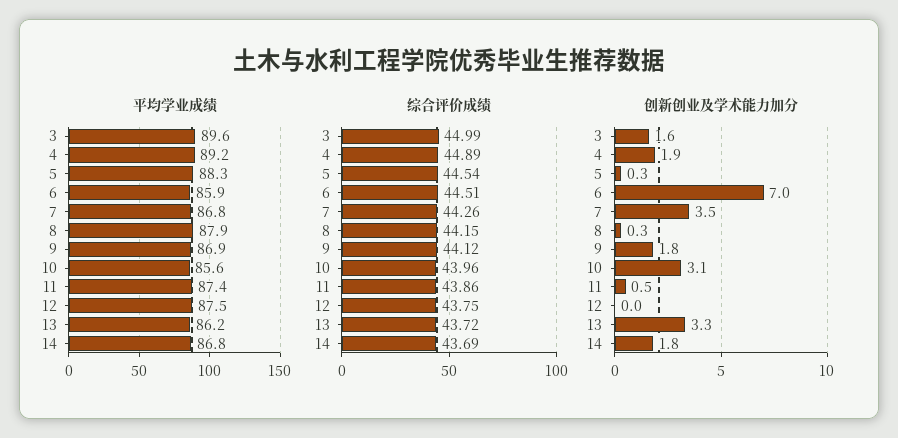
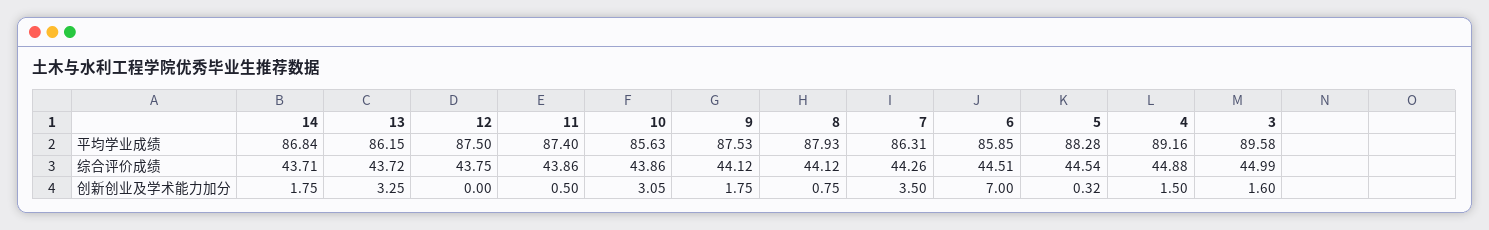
  {
    "平均学业成绩": {
      "3": 89.58,
      "4": 89.16,
      "5": 88.28,
      "6": 85.85,
-     "7": 86.8,
+     "7": 86.31,
      "8": 87.93,
-     "9": 86.9,
+     "9": 87.53,
      "10": 85.63,
      "11": 87.4,
      "12": 87.5,
      "13": 86.15,
      "14": 86.84
    },
    "综合评价成绩": {
      "3": 44.99,
-     "4": 44.89,
+     "4": 44.88,
      "5": 44.54,
      "6": 44.51,
      "7": 44.26,
-     "8": 44.15,
+     "8": 44.12,
      "9": 44.12,
-     "10": 43.96,
+     "10": 43.86,
      "11": 43.86,
      "12": 43.75,
      "13": 43.72,
-     "14": 43.69
+     "14": 43.71
    },
    "创新创业及学术能力加分": {
      "3": 1.6,
-     "4": 1.9,
+     "4": 1.5,
      "5": 0.32,
      "6": 7,
      "7": 3.5,
-     "8": 0.3,
+     "8": 0.75,
      "9": 1.75,
      "10": 3.05,
      "11": 0.5,
      "12": 0,
      "13": 3.25,
      "14": 1.75
    }
  }

